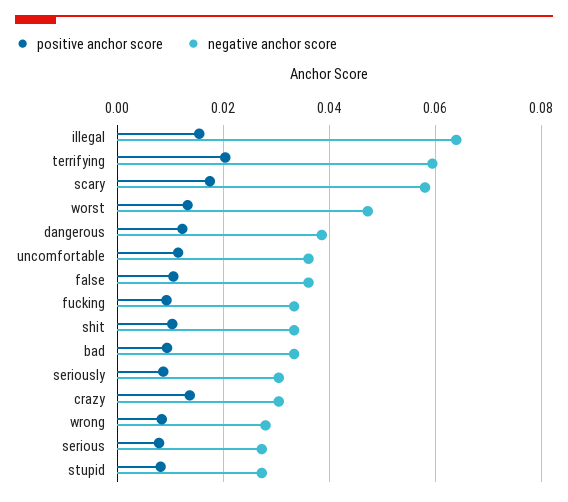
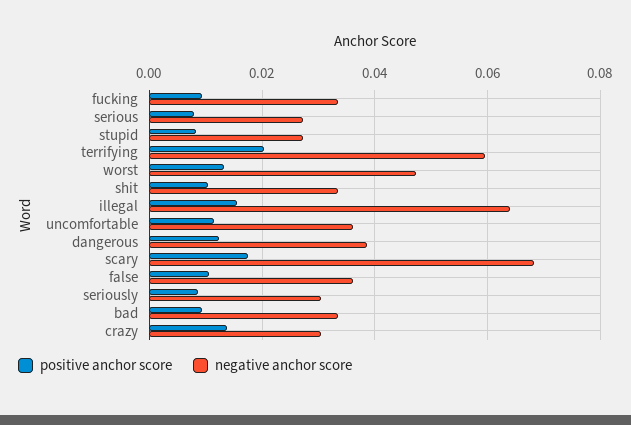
  {
    "positive anchor score": {
      "illegal": 0.016,
      "terrifying": 0.02,
      "scary": 0.018,
      "worst": 0.014,
      "dangerous": 0.012,
      "uncomfortable": 0.012,
      "false": 0.01,
      "fucking": 0.01,
      "shit": 0.01,
      "bad": 0.01,
      "seriously": 0.008,
      "crazy": 0.014,
-     "wrong": 0.008,
      "serious": 0.008,
      "stupid": 0.008
    },
    "negative anchor score": {
      "illegal": 0.064,
      "terrifying": 0.06,
-     "scary": 0.058,
+     "scary": 0.068,
      "worst": 0.048,
      "dangerous": 0.038,
      "uncomfortable": 0.036,
      "false": 0.036,
      "fucking": 0.034,
      "shit": 0.034,
      "bad": 0.034,
      "seriously": 0.03,
      "crazy": 0.03,
-     "wrong": 0.028,
      "serious": 0.028,
      "stupid": 0.028
    }
  }

